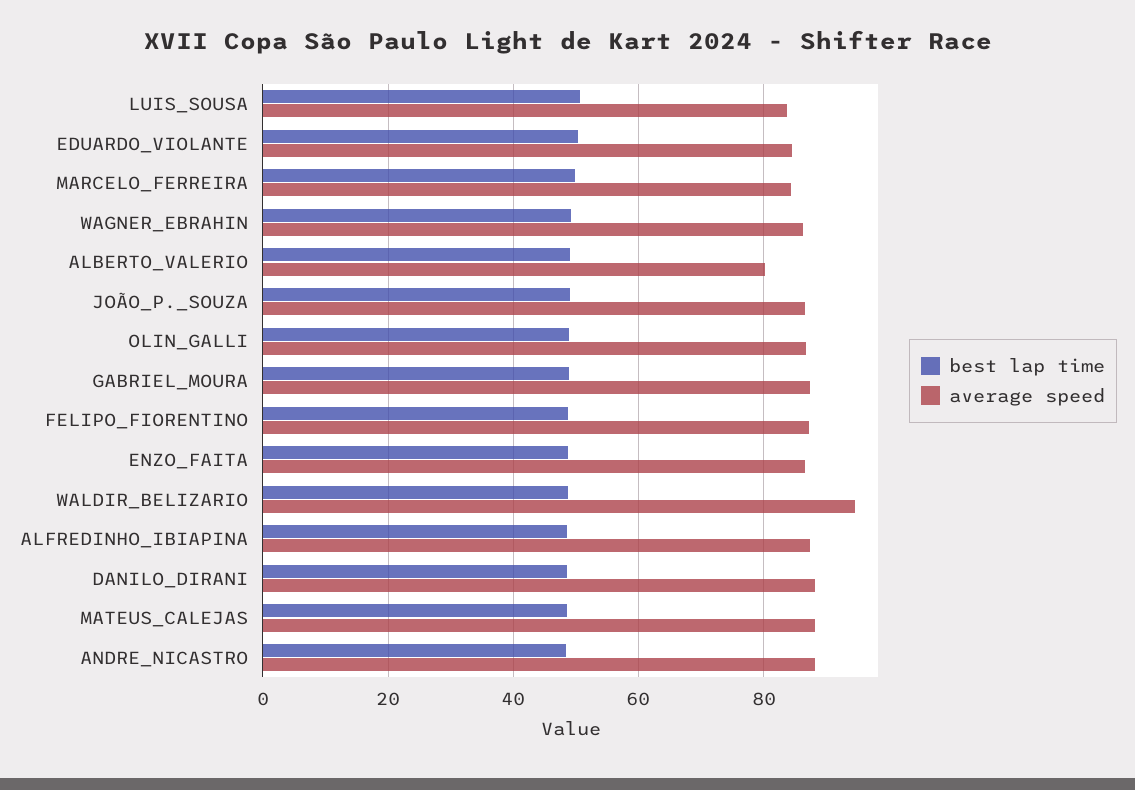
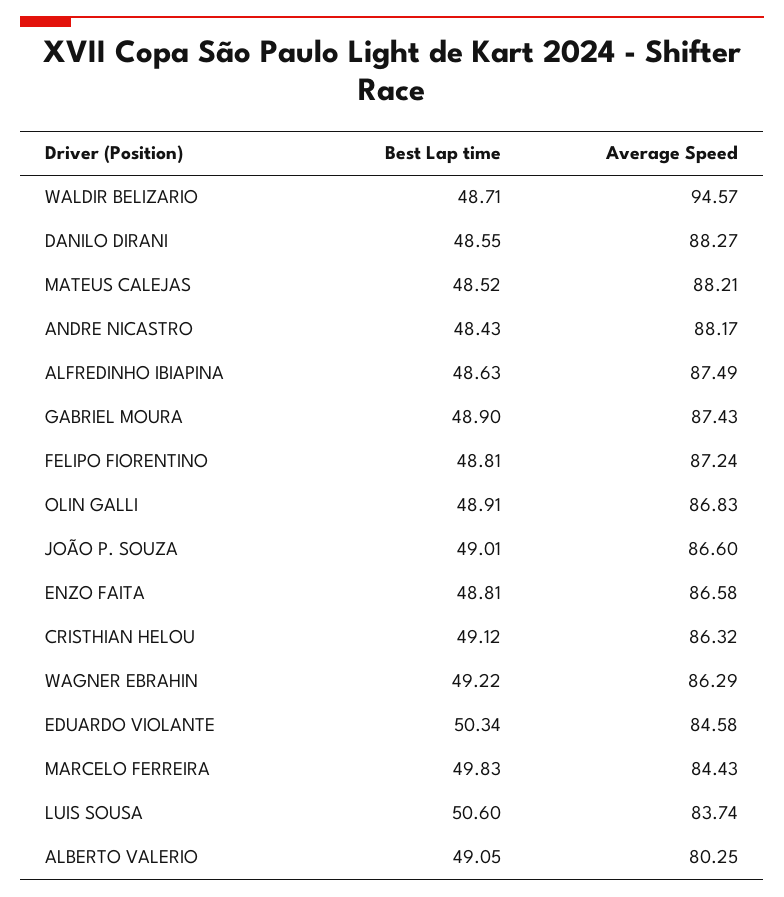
  {
    "best lap time": {
      "LUIS_SOUSA": 50.6,
      "EDUARDO_VIOLANTE": 50.34,
      "MARCELO_FERREIRA": 49.83,
      "WAGNER_EBRAHIN": 49.22,
      "ALBERTO_VALERIO": 49.05,
      "JOÃO_P._SOUZA": 49.01,
      "OLIN_GALLI": 48.91,
      "GABRIEL_MOURA": 48.9,
      "FELIPO_FIORENTINO": 48.81,
      "ENZO_FAITA": 48.81,
      "WALDIR_BELIZARIO": 48.71,
      "ALFREDINHO_IBIAPINA": 48.63,
      "DANILO_DIRANI": 48.55,
      "MATEUS_CALEJAS": 48.52,
-     "ANDRE_NICASTRO": 48.43
+     "ANDRE_NICASTRO": 48.43,
+     "CRISTHIAN HELOU": 49.12
    },
    "average speed": {
      "LUIS_SOUSA": 83.74,
      "EDUARDO_VIOLANTE": 84.58,
      "MARCELO_FERREIRA": 84.43,
      "WAGNER_EBRAHIN": 86.29,
      "ALBERTO_VALERIO": 80.25,
      "JOÃO_P._SOUZA": 86.6,
      "OLIN_GALLI": 86.83,
      "GABRIEL_MOURA": 87.43,
      "FELIPO_FIORENTINO": 87.24,
      "ENZO_FAITA": 86.58,
      "WALDIR_BELIZARIO": 94.57,
      "ALFREDINHO_IBIAPINA": 87.49,
      "DANILO_DIRANI": 88.27,
      "MATEUS_CALEJAS": 88.21,
-     "ANDRE_NICASTRO": 88.17
+     "ANDRE_NICASTRO": 88.17,
+     "CRISTHIAN HELOU": 86.32
    }
  }

